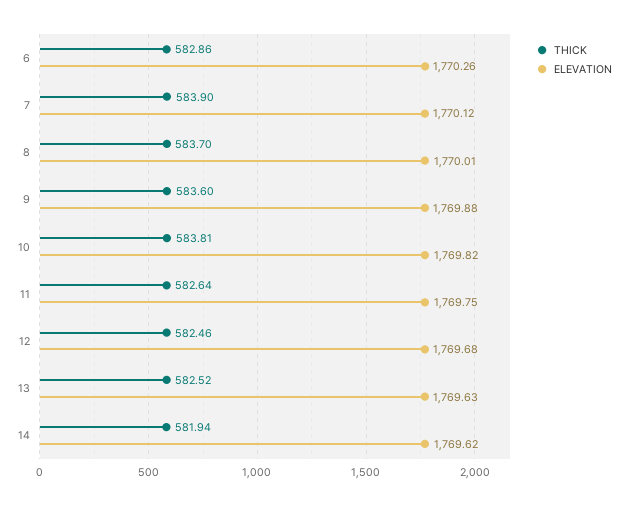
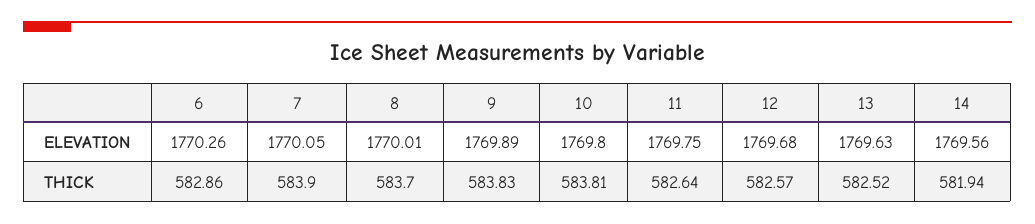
  {
    "THICK": {
      "6": 582.86,
      "7": 583.9,
      "8": 583.7,
-     "9": 583.6,
+     "9": 583.83,
      "10": 583.81,
      "11": 582.64,
-     "12": 582.46,
+     "12": 582.57,
      "13": 582.52,
      "14": 581.94
    },
    "ELEVATION": {
      "6": 1770.26,
-     "7": 1770.12,
+     "7": 1770.05,
      "8": 1770.01,
-     "9": 1769.88,
+     "9": 1769.89,
-     "10": 1769.82,
+     "10": 1769.8,
      "11": 1769.75,
      "12": 1769.68,
      "13": 1769.63,
-     "14": 1769.62
+     "14": 1769.56
    }
  }

